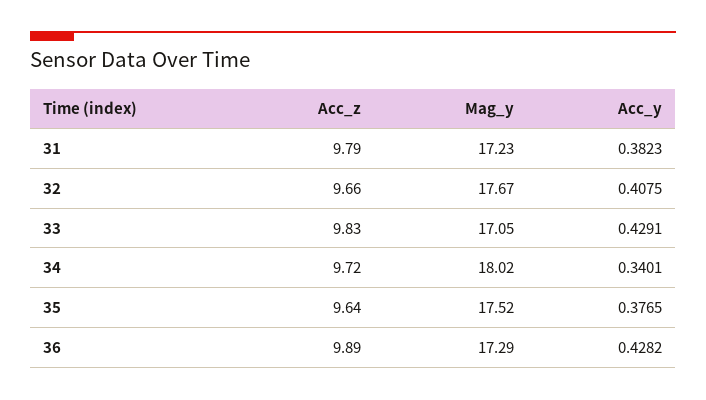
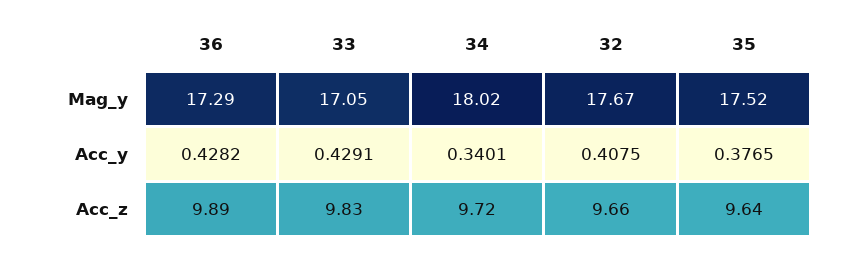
  {
    "Acc_z": {
-     "31": 9.79,
      "32": 9.66,
      "33": 9.83,
      "34": 9.72,
      "35": 9.64,
      "36": 9.89
    },
    "Mag_y": {
-     "31": 17.23,
      "32": 17.67,
      "33": 17.05,
      "34": 18.02,
      "35": 17.52,
      "36": 17.29
    },
    "Acc_y": {
-     "31": 0.3823,
      "32": 0.4075,
      "33": 0.4291,
      "34": 0.3401,
      "35": 0.3765,
      "36": 0.4282
    }
  }

